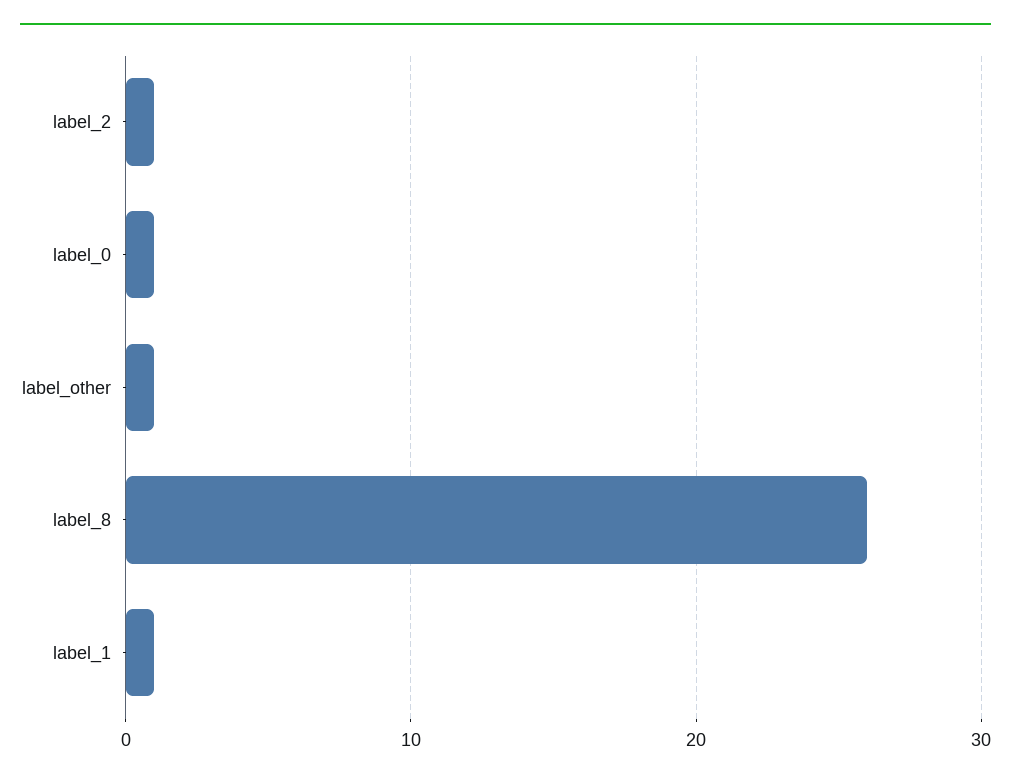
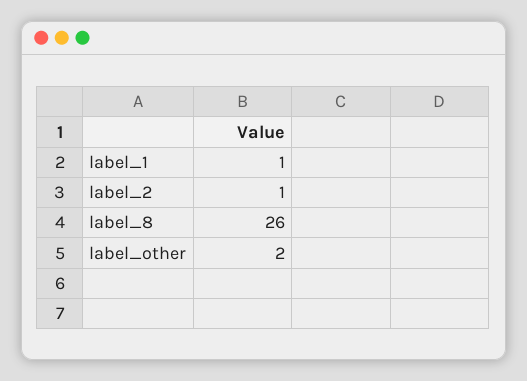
  {
    "label_2": 1,
-   "label_0": 1,
-   "label_other": 1,
+   "label_other": 2,
    "label_8": 26,
    "label_1": 1
  }

